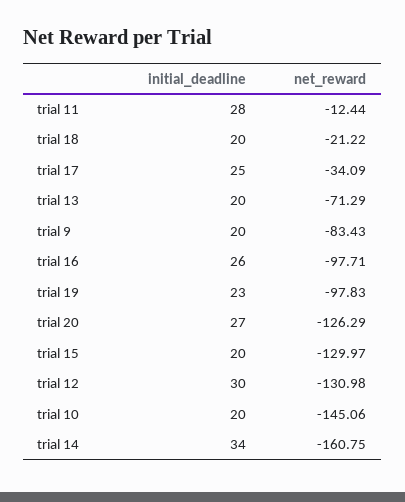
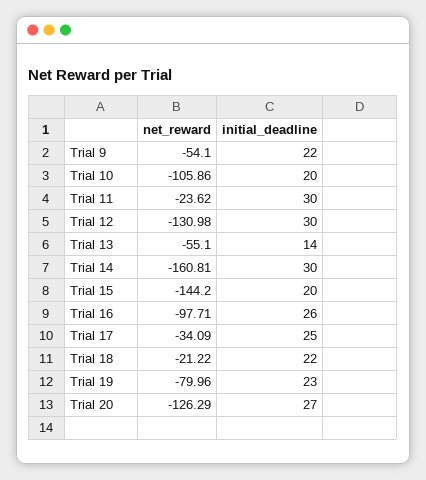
  {
    "initial_deadline": {
-     "trial 11": 28,
+     "trial 11": 30,
-     "trial 18": 20,
+     "trial 18": 22,
      "trial 17": 25,
-     "trial 13": 20,
+     "trial 13": 14,
-     "trial 9": 20,
+     "trial 9": 22,
      "trial 16": 26,
      "trial 19": 23,
      "trial 20": 27,
      "trial 15": 20,
      "trial 12": 30,
      "trial 10": 20,
-     "trial 14": 34
+     "trial 14": 30
    },
    "net_reward": {
-     "trial 11": -12.44,
+     "trial 11": -23.62,
      "trial 18": -21.22,
      "trial 17": -34.09,
-     "trial 13": -71.29,
+     "trial 13": -55.1,
-     "trial 9": -83.43,
+     "trial 9": -54.1,
      "trial 16": -97.71,
-     "trial 19": -97.83,
+     "trial 19": -79.96,
      "trial 20": -126.29,
-     "trial 15": -129.97,
+     "trial 15": -144.2,
      "trial 12": -130.98,
-     "trial 10": -145.06,
+     "trial 10": -105.86,
-     "trial 14": -160.75
+     "trial 14": -160.81
    }
  }

